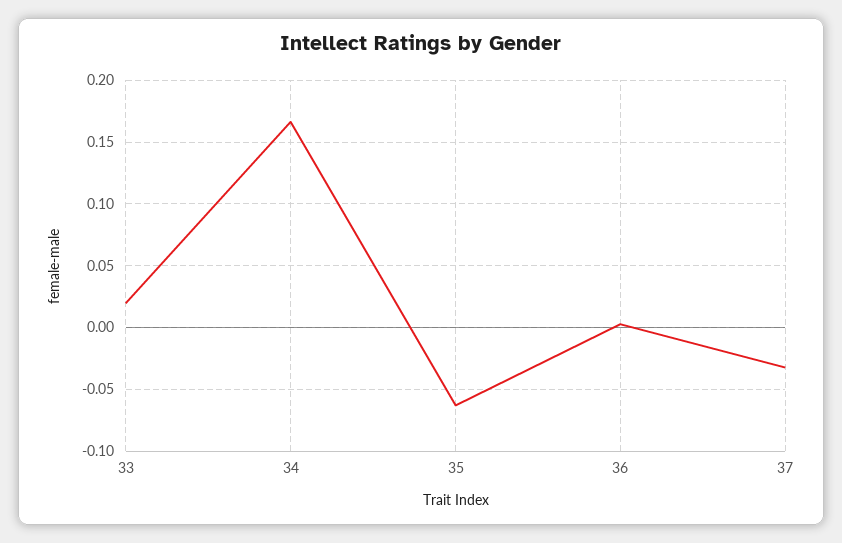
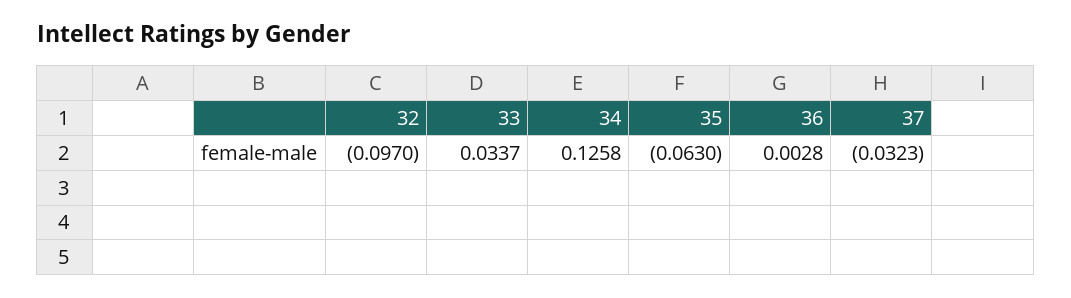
  {
-   "33": 0.02,
+   "33": 0.0337,
-   "34": 0.165,
+   "34": 0.1258,
    "35": -0.063,
    "36": 0.0028,
-   "37": -0.0323
+   "37": -0.0323,
+   "32": -0.097
  }

